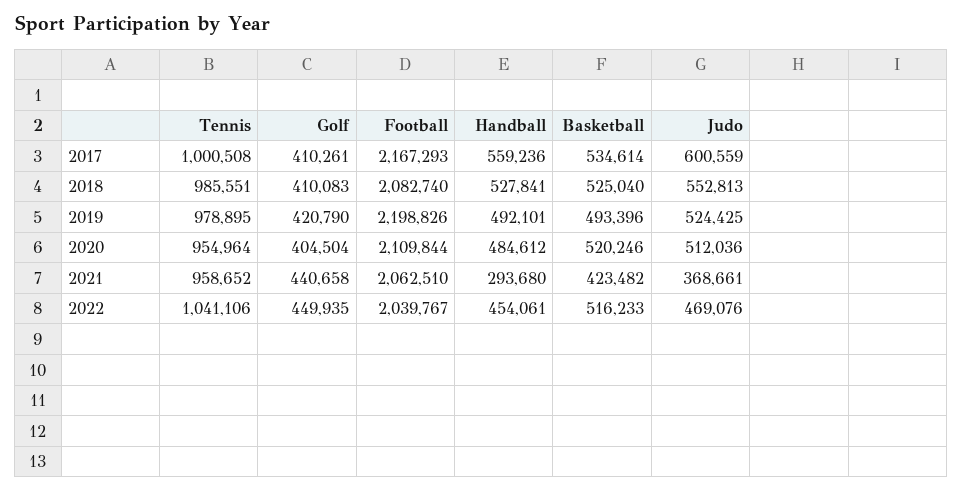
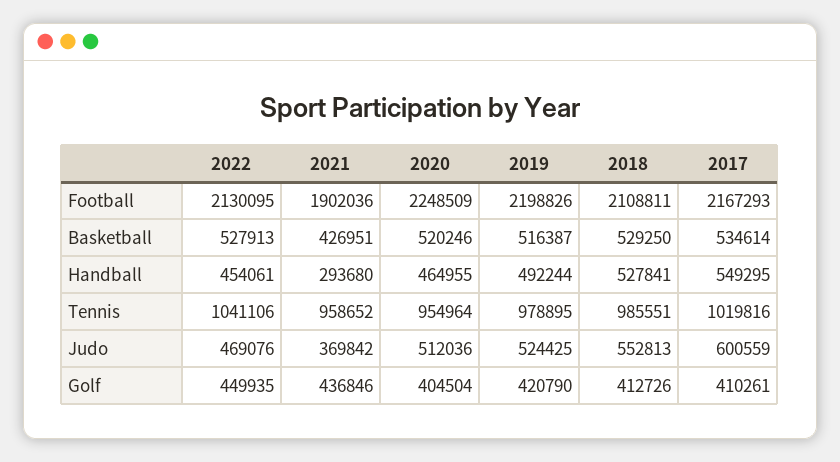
  {
    "Tennis": {
-     "2017": 1000508,
+     "2017": 1019816,
      "2018": 985551,
      "2019": 978895,
      "2020": 954964,
      "2021": 958652,
      "2022": 1041106
    },
    "Golf": {
      "2017": 410261,
-     "2018": 410083,
+     "2018": 412726,
      "2019": 420790,
      "2020": 404504,
-     "2021": 440658,
+     "2021": 436846,
      "2022": 449935
    },
    "Football": {
      "2017": 2167293,
-     "2018": 2082740,
+     "2018": 2108811,
      "2019": 2198826,
-     "2020": 2109844,
+     "2020": 2248509,
-     "2021": 2062510,
+     "2021": 1902036,
-     "2022": 2039767
+     "2022": 2130095
    },
    "Handball": {
-     "2017": 559236,
+     "2017": 549295,
      "2018": 527841,
-     "2019": 492101,
+     "2019": 492244,
-     "2020": 484612,
+     "2020": 464955,
      "2021": 293680,
      "2022": 454061
    },
    "Basketball": {
      "2017": 534614,
-     "2018": 525040,
+     "2018": 529250,
-     "2019": 493396,
+     "2019": 516387,
      "2020": 520246,
-     "2021": 423482,
+     "2021": 426951,
-     "2022": 516233
+     "2022": 527913
    },
    "Judo": {
      "2017": 600559,
      "2018": 552813,
      "2019": 524425,
      "2020": 512036,
-     "2021": 368661,
+     "2021": 369842,
      "2022": 469076
    }
  }

